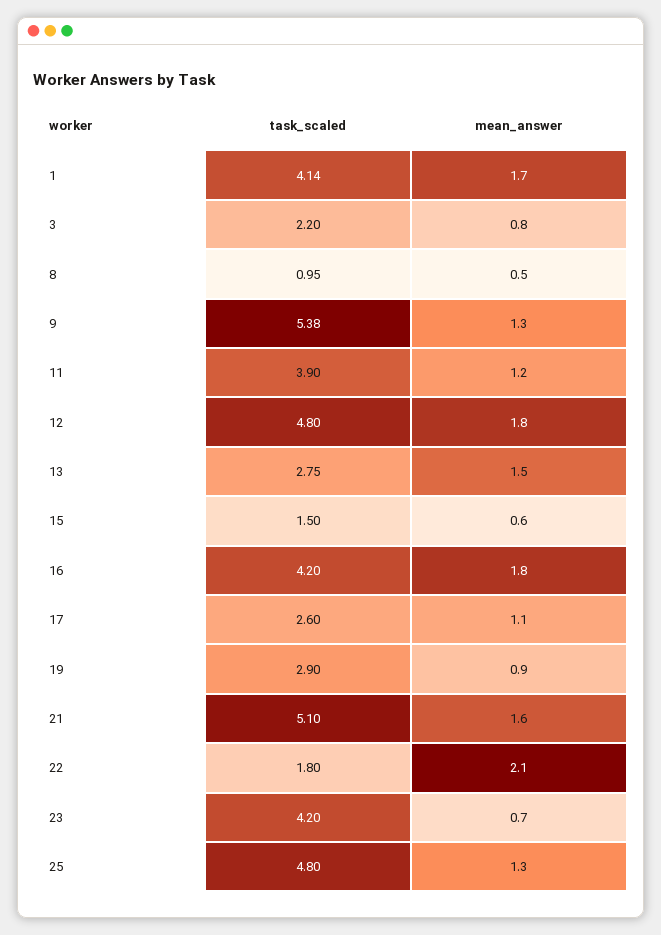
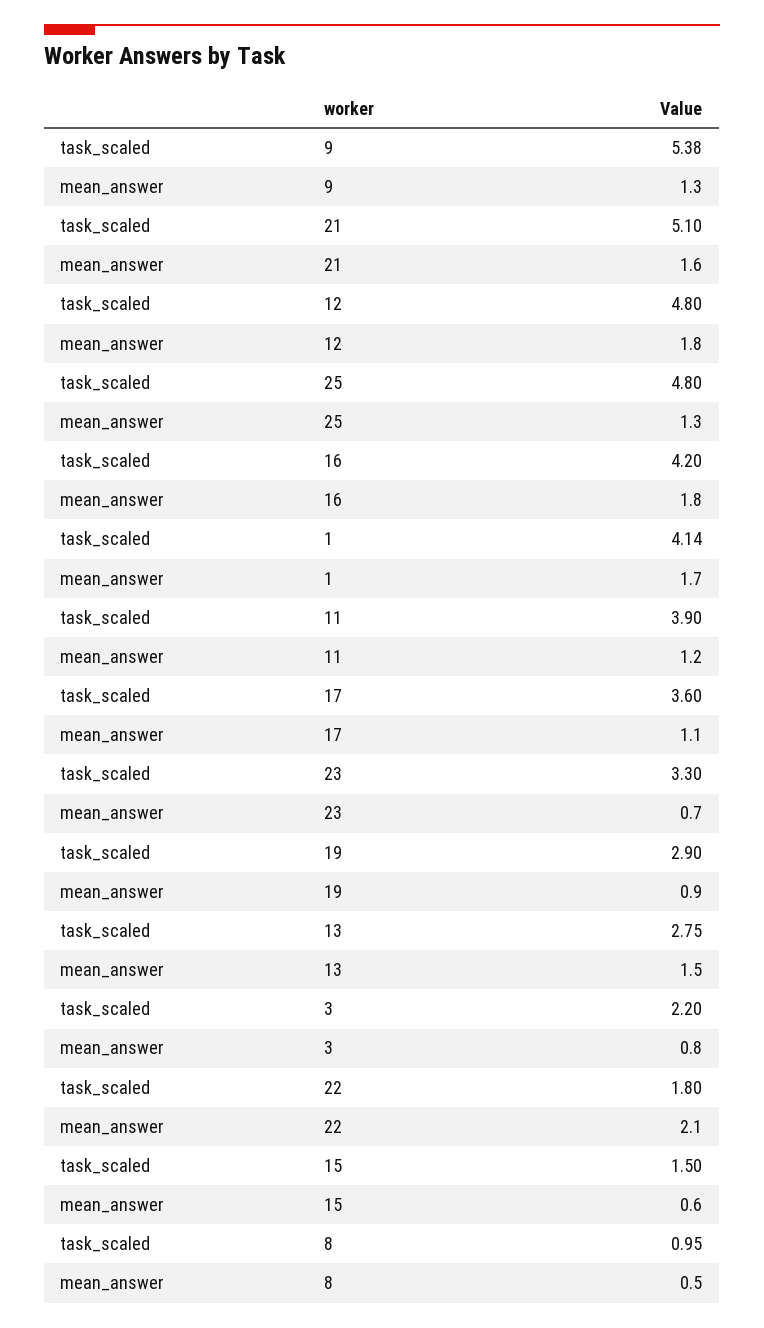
  {
    "task_scaled": {
      "1": 4.14,
      "3": 2.2,
      "8": 0.95,
      "9": 5.38,
      "11": 3.9,
      "12": 4.8,
      "13": 2.75,
      "15": 1.5,
      "16": 4.2,
-     "17": 2.6,
+     "17": 3.6,
      "19": 2.9,
      "21": 5.1,
      "22": 1.8,
-     "23": 4.2,
+     "23": 3.3,
      "25": 4.8
    },
    "mean_answer": {
      "1": 1.7,
      "3": 0.8,
      "8": 0.5,
      "9": 1.3,
      "11": 1.2,
      "12": 1.8,
      "13": 1.5,
      "15": 0.6,
      "16": 1.8,
      "17": 1.1,
      "19": 0.9,
      "21": 1.6,
      "22": 2.1,
      "23": 0.7,
      "25": 1.3
    }
  }

